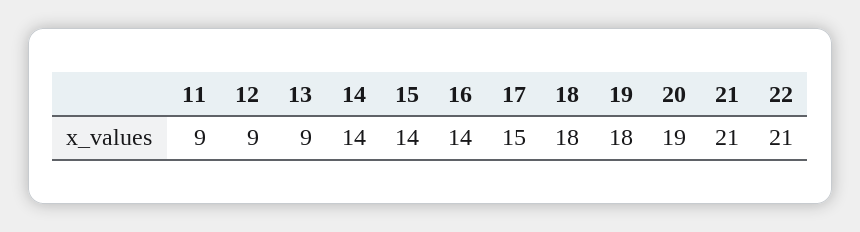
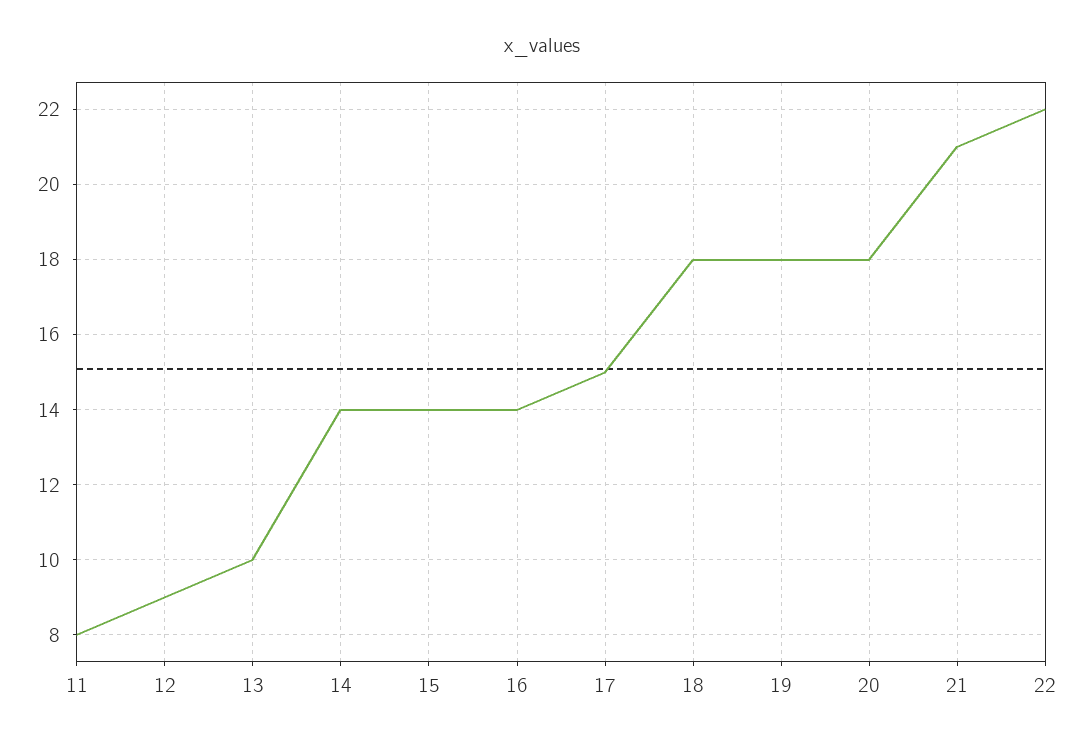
  {
-   "11": 9,
+   "11": 8,
    "12": 9,
-   "13": 9,
+   "13": 10,
    "14": 14,
    "15": 14,
    "16": 14,
    "17": 15,
    "18": 18,
    "19": 18,
-   "20": 19,
+   "20": 18,
    "21": 21,
-   "22": 21
+   "22": 22
  }

